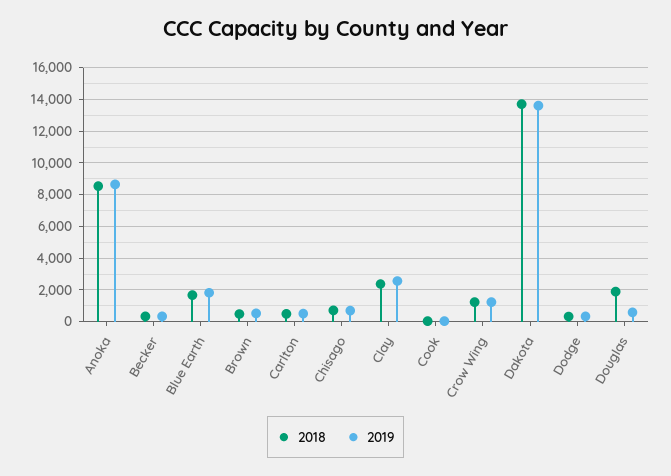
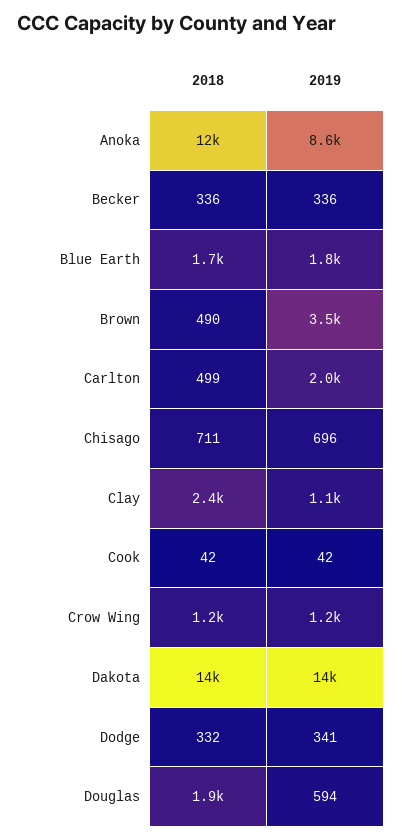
  {
    "2018": {
-     "Anoka": 8500,
+     "Anoka": 12000,
      "Becker": 336,
      "Blue Earth": 1700,
      "Brown": 490,
      "Carlton": 499,
      "Chisago": 711,
      "Clay": 2400,
      "Cook": 42,
      "Crow Wing": 1200,
      "Dakota": 14000,
      "Dodge": 332,
      "Douglas": 1900
    },
    "2019": {
      "Anoka": 8600,
      "Becker": 336,
      "Blue Earth": 1800,
-     "Brown": 500,
+     "Brown": 3500,
-     "Carlton": 500,
+     "Carlton": 2000,
      "Chisago": 696,
-     "Clay": 2500,
+     "Clay": 1100,
      "Cook": 42,
      "Crow Wing": 1200,
      "Dakota": 14000,
      "Dodge": 341,
      "Douglas": 594
    }
  }

